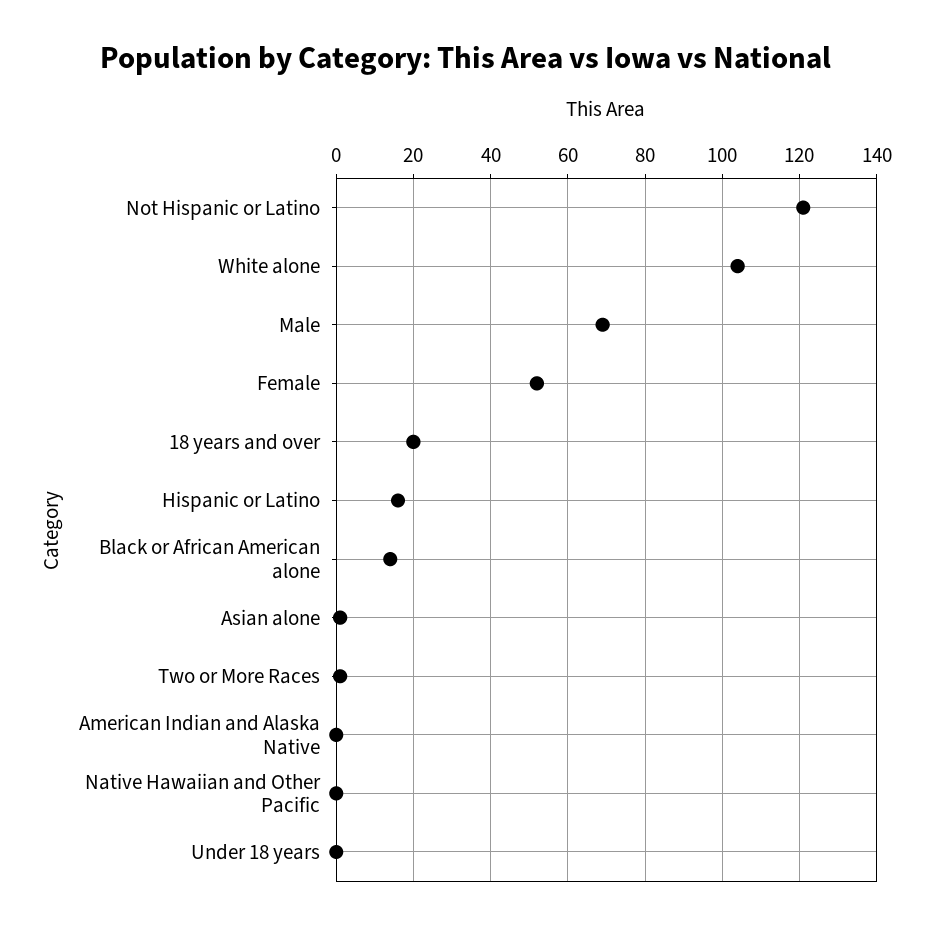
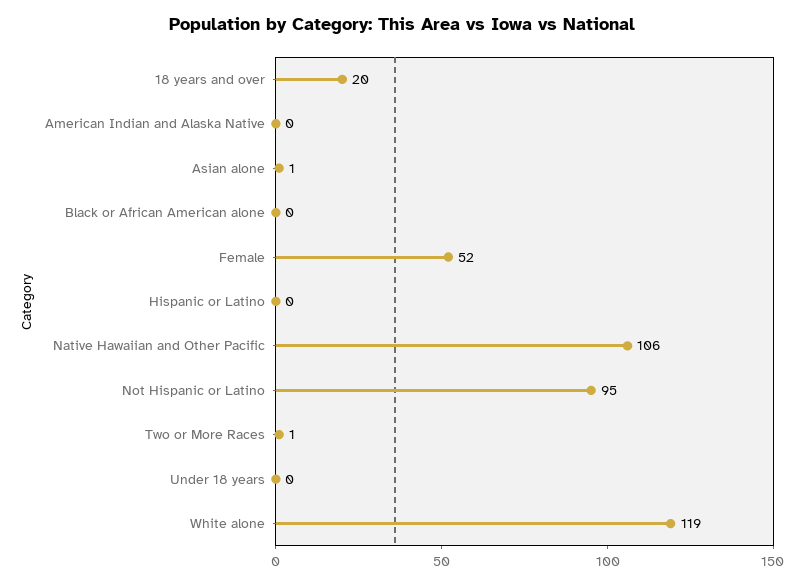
  {
-   "Not Hispanic or Latino": 120,
+   "Not Hispanic or Latino": 95,
-   "White alone": 105,
+   "White alone": 119,
-   "Male": 70,
    "Female": 52,
    "18 years and over": 20,
-   "Hispanic or Latino": 15,
+   "Hispanic or Latino": 0,
-   "Black or African American alone": 15,
+   "Black or African American alone": 0,
    "Asian alone": 1,
    "Two or More Races": 1,
    "American Indian and Alaska Native": 0,
-   "Native Hawaiian and Other Pacific": 0,
+   "Native Hawaiian and Other Pacific": 106,
    "Under 18 years": 0
  }

